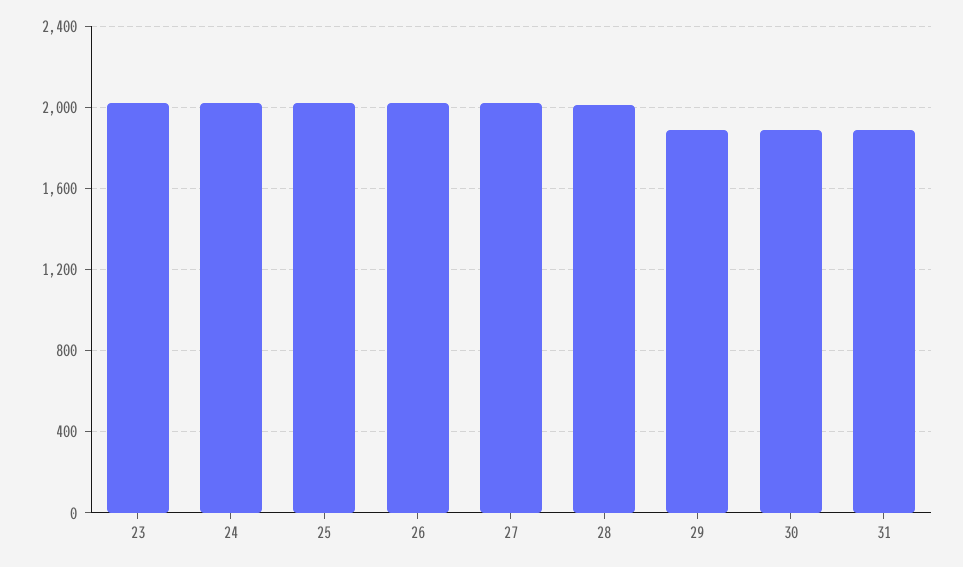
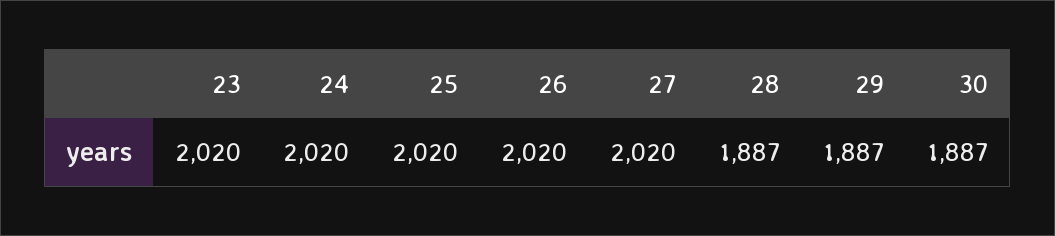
  {
    "23": 2020,
    "24": 2020,
    "25": 2020,
    "26": 2020,
    "27": 2020,
-   "28": 2000,
+   "28": 1887,
    "29": 1887,
-   "30": 1887,
+   "30": 1887
-   "31": 1900
  }

